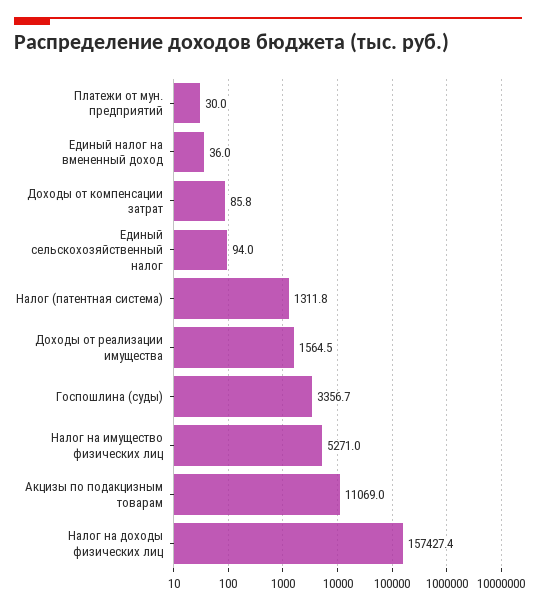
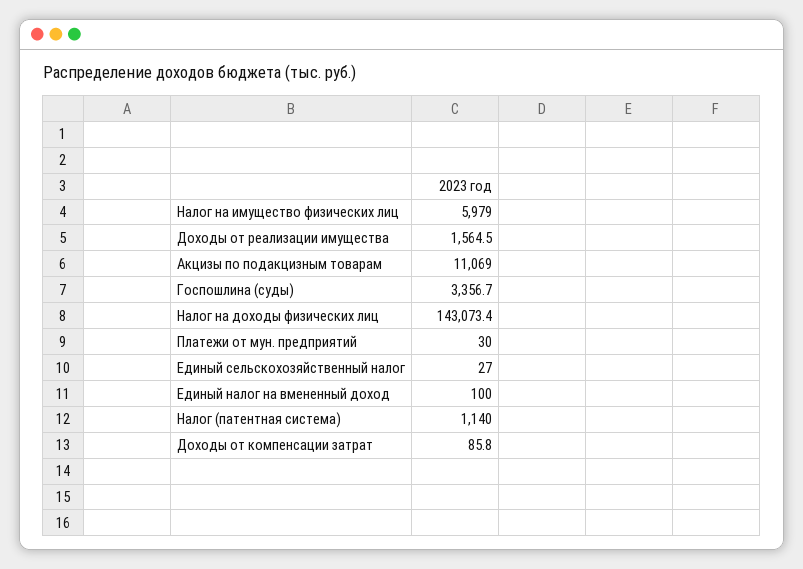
  {
    "Платежи от мун. предприятий": 30,
-   "Единый налог на вмененный доход": 36,
+   "Единый налог на вмененный доход": 100,
    "Доходы от компенсации затрат": 85.8,
-   "Единый сельскохозяйственный налог": 94,
+   "Единый сельскохозяйственный налог": 27,
-   "Налог (патентная система)": 1311.8,
+   "Налог (патентная система)": 1140,
    "Доходы от реализации имущества": 1564.5,
    "Госпошлина (суды)": 3356.7,
-   "Налог на имущество физических лиц": 5271,
+   "Налог на имущество физических лиц": 5979,
    "Акцизы по подакцизным товарам": 11069,
-   "Налог на доходы физических лиц": 157427.4
+   "Налог на доходы физических лиц": 143073.4
  }

